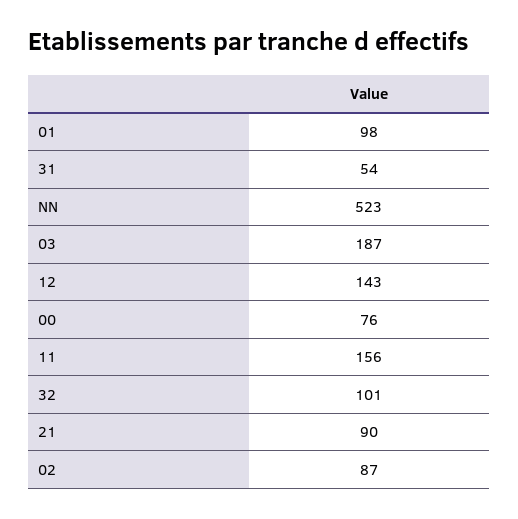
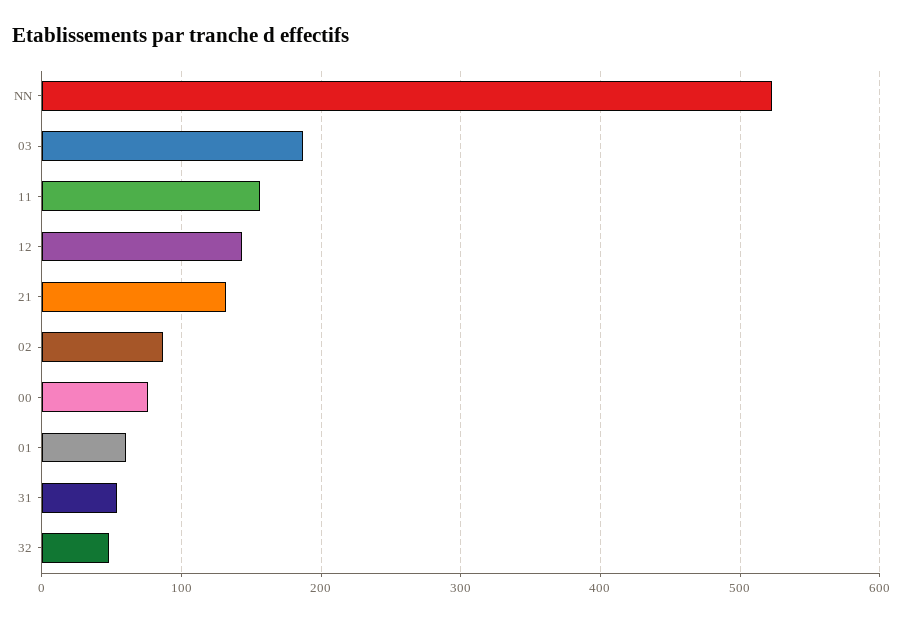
  {
-   "01": 98,
+   "01": 60,
    "31": 54,
    "NN": 523,
    "03": 187,
    "12": 143,
    "00": 76,
    "11": 156,
-   "32": 101,
+   "32": 50,
-   "21": 90,
+   "21": 130,
    "02": 87
  }

